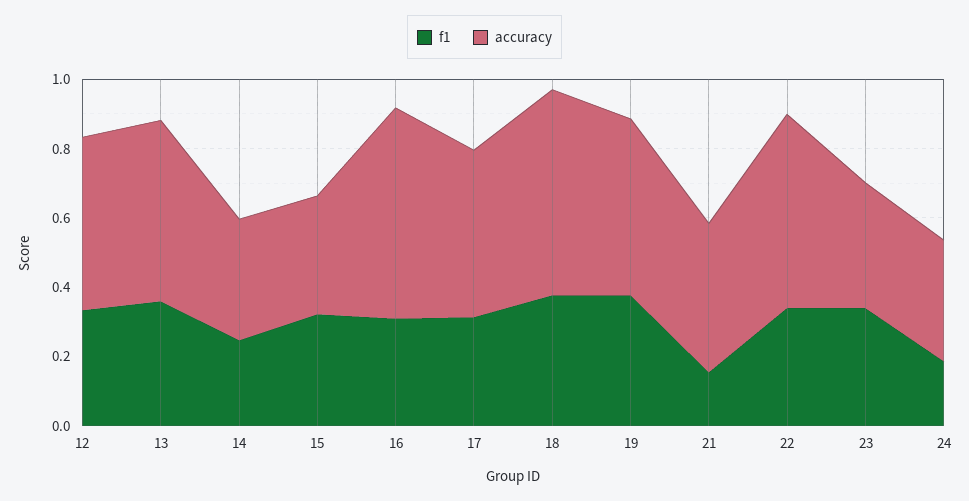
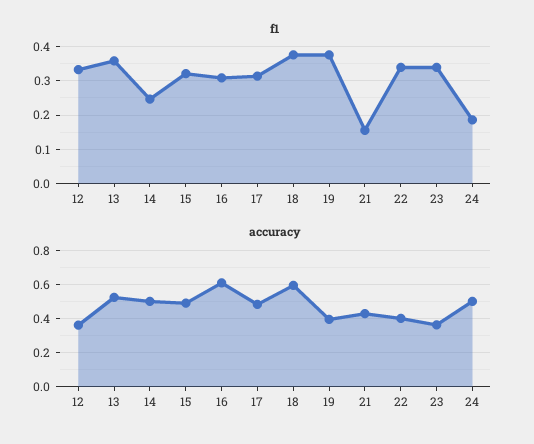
  {
    "f1": {
      "12": 0.34,
      "13": 0.36,
      "14": 0.24,
      "15": 0.32,
      "16": 0.3,
      "17": 0.32,
      "18": 0.38,
      "19": 0.38,
      "21": 0.16,
      "22": 0.34,
      "23": 0.34,
      "24": 0.18
    },
    "accuracy": {
-     "12": 0.5,
+     "12": 0.35,
      "13": 0.5,
-     "14": 0.35,
+     "14": 0.5,
-     "15": 0.35,
+     "15": 0.5,
      "16": 0.6,
      "17": 0.5,
      "18": 0.6,
-     "19": 0.5,
+     "19": 0.4,
      "21": 0.45,
-     "22": 0.55,
+     "22": 0.4,
      "23": 0.35,
-     "24": 0.35
+     "24": 0.5
    }
  }

